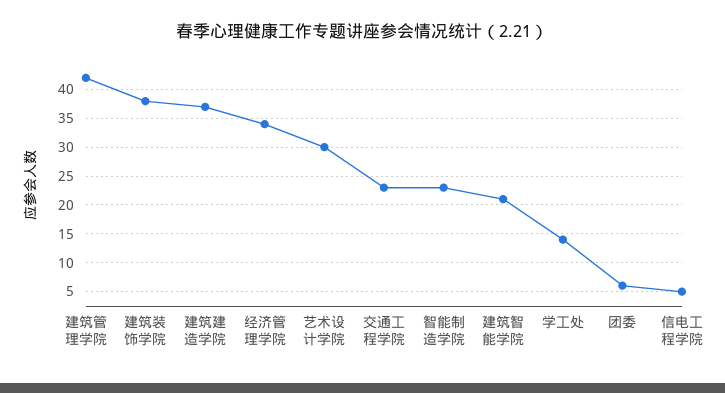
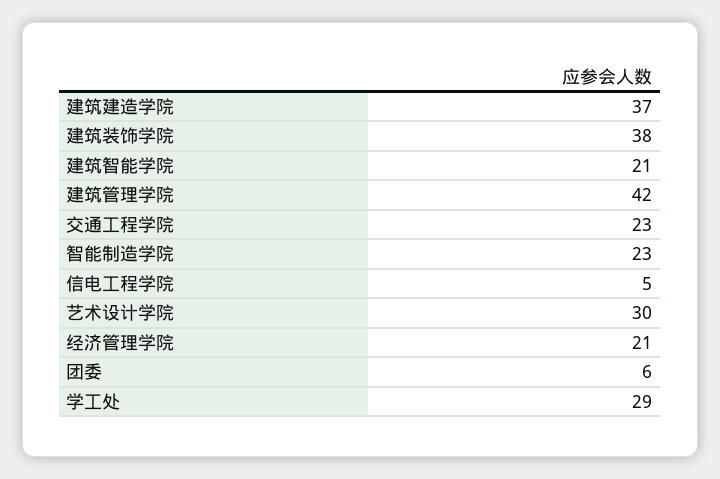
  {
    "建筑管理学院": 42,
    "建筑装饰学院": 38,
    "建筑建造学院": 37,
-   "经济管理学院": 35,
+   "经济管理学院": 21,
    "艺术设计学院": 30,
    "交通工程学院": 23,
    "智能制造学院": 23,
    "建筑智能学院": 21,
-   "学工处": 15,
+   "学工处": 29,
    "团委": 6,
    "信电工程学院": 5
  }

